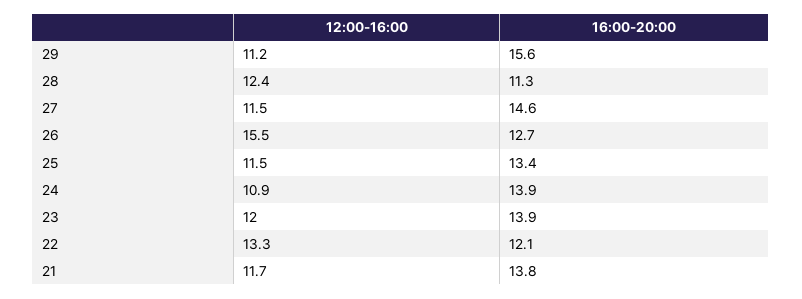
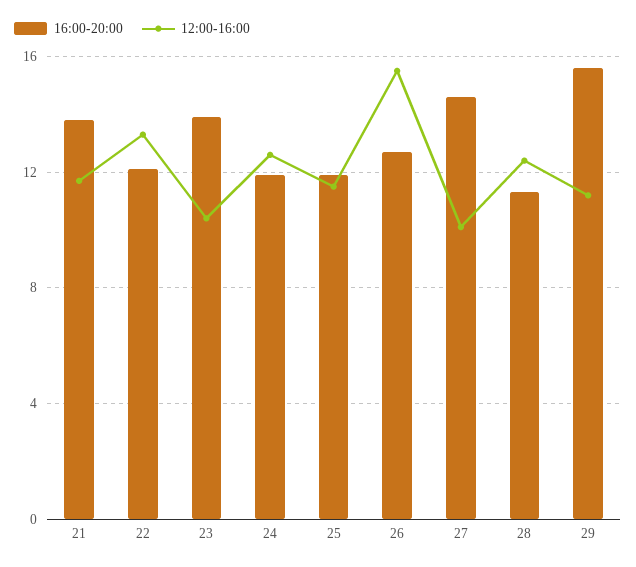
  {
    "12:00-16:00": {
      "29": 11.2,
      "28": 12.4,
-     "27": 11.5,
+     "27": 10,
      "26": 15.5,
      "25": 11.5,
-     "24": 10.9,
+     "24": 12.5,
-     "23": 12,
+     "23": 10.5,
      "22": 13.3,
      "21": 11.7
    },
    "16:00-20:00": {
      "29": 15.6,
      "28": 11.3,
      "27": 14.6,
      "26": 12.7,
-     "25": 13.4,
+     "25": 12,
-     "24": 13.9,
+     "24": 12,
      "23": 13.9,
      "22": 12.1,
      "21": 13.8
    }
  }

